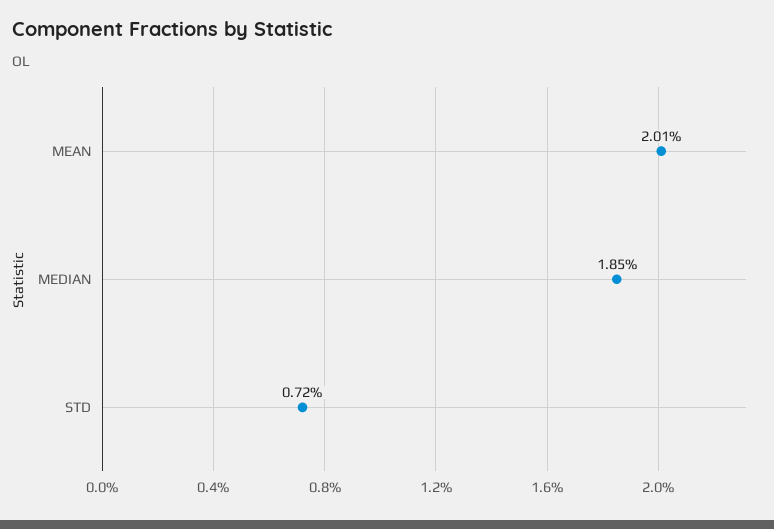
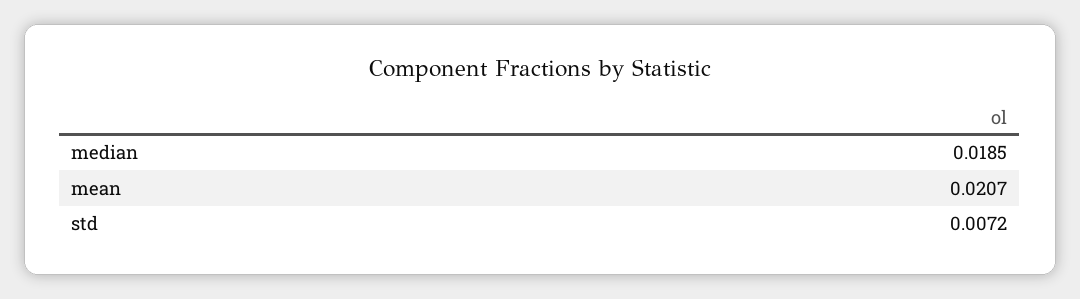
  {
-   "MEAN": 0.0201,
+   "MEAN": 0.0207,
    "MEDIAN": 0.0185,
    "STD": 0.0072
  }

